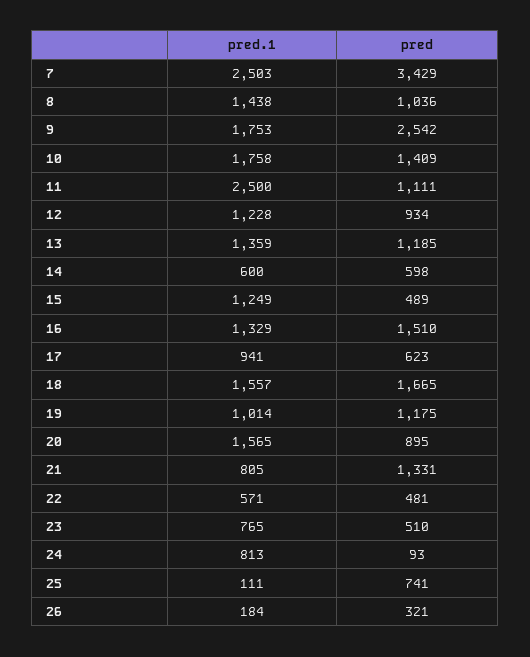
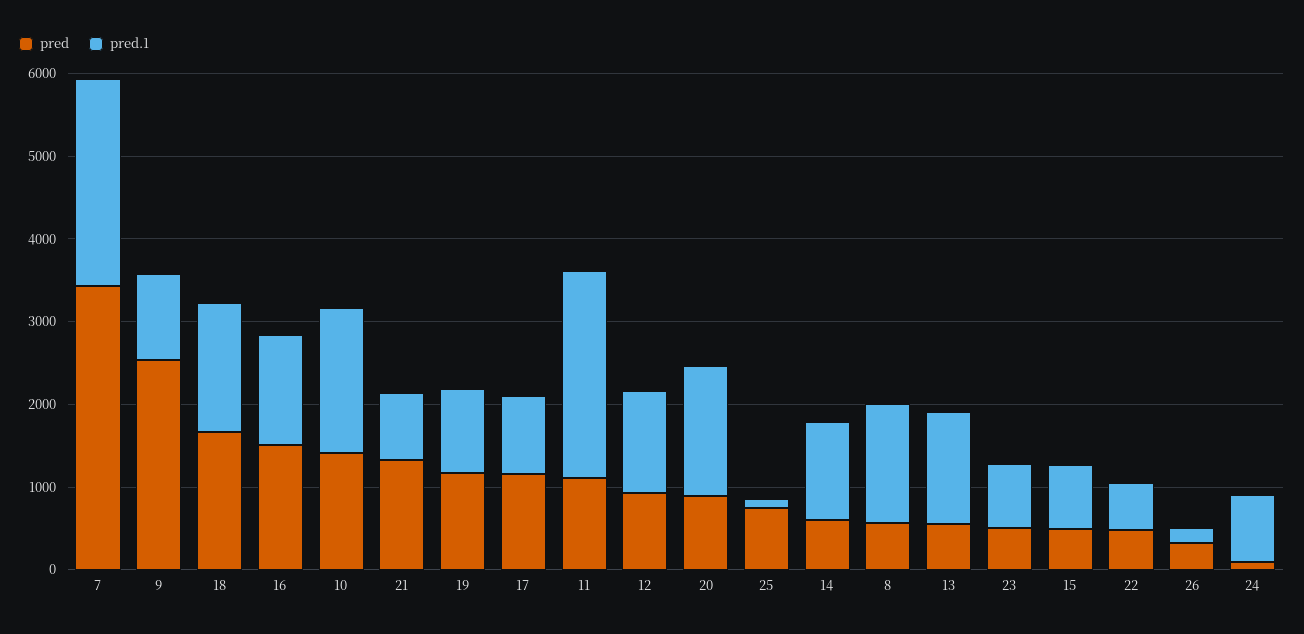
  {
    "pred.1": {
      "7": 2503,
      "8": 1438,
-     "9": 1753,
+     "9": 1000,
      "10": 1758,
      "11": 2500,
      "12": 1228,
      "13": 1359,
-     "14": 600,
+     "14": 1200,
-     "15": 1249,
+     "15": 800,
      "16": 1329,
      "17": 941,
      "18": 1557,
      "19": 1014,
      "20": 1565,
      "21": 805,
      "22": 571,
      "23": 765,
      "24": 813,
      "25": 111,
      "26": 184
    },
    "pred": {
      "7": 3429,
-     "8": 1036,
+     "8": 600,
      "9": 2542,
      "10": 1409,
      "11": 1111,
      "12": 934,
-     "13": 1185,
+     "13": 600,
      "14": 598,
      "15": 489,
      "16": 1510,
-     "17": 623,
+     "17": 1200,
      "18": 1665,
      "19": 1175,
      "20": 895,
      "21": 1331,
      "22": 481,
      "23": 510,
      "24": 93,
      "25": 741,
      "26": 321
    }
  }

